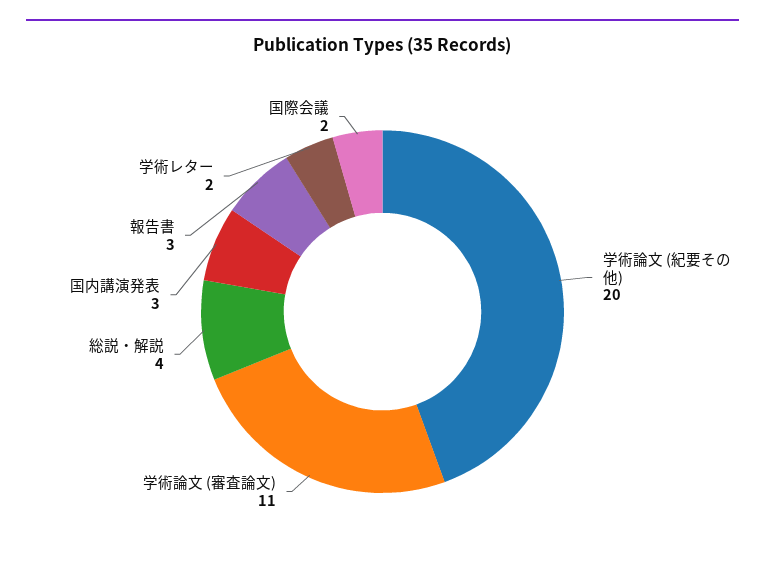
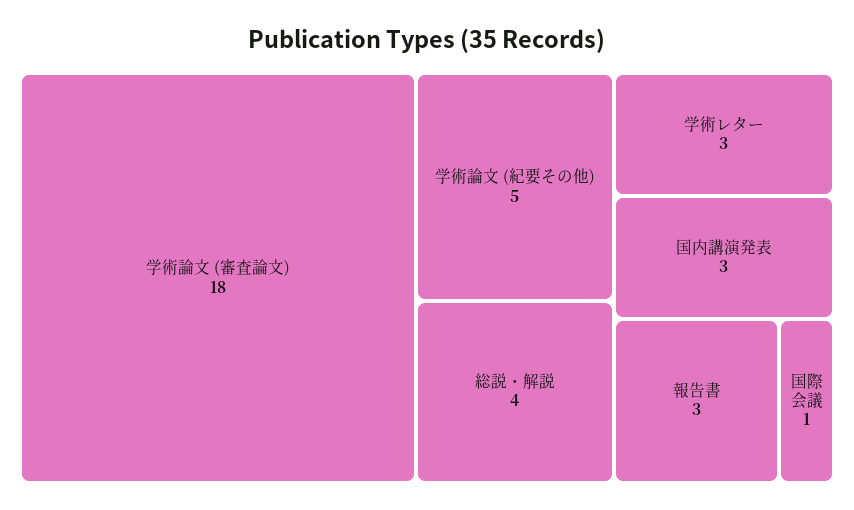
  {
-   "学術論文 (紀要その他)": 20,
+   "学術論文 (紀要その他)": 5,
-   "学術論文 (審査論文)": 11,
+   "学術論文 (審査論文)": 18,
    "総説・解説": 4,
    "国内講演発表": 3,
    "報告書": 3,
-   "学術レター": 2,
+   "学術レター": 3,
-   "国際会議": 2
+   "国際会議": 1
  }

